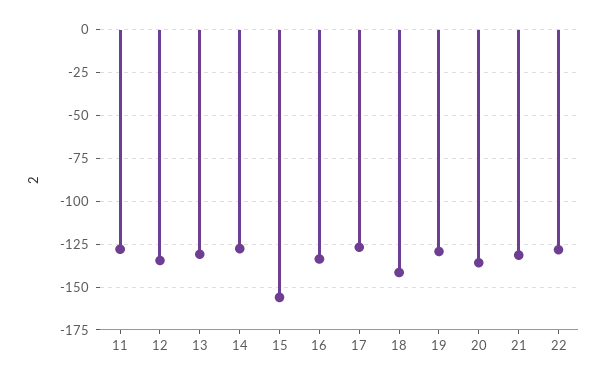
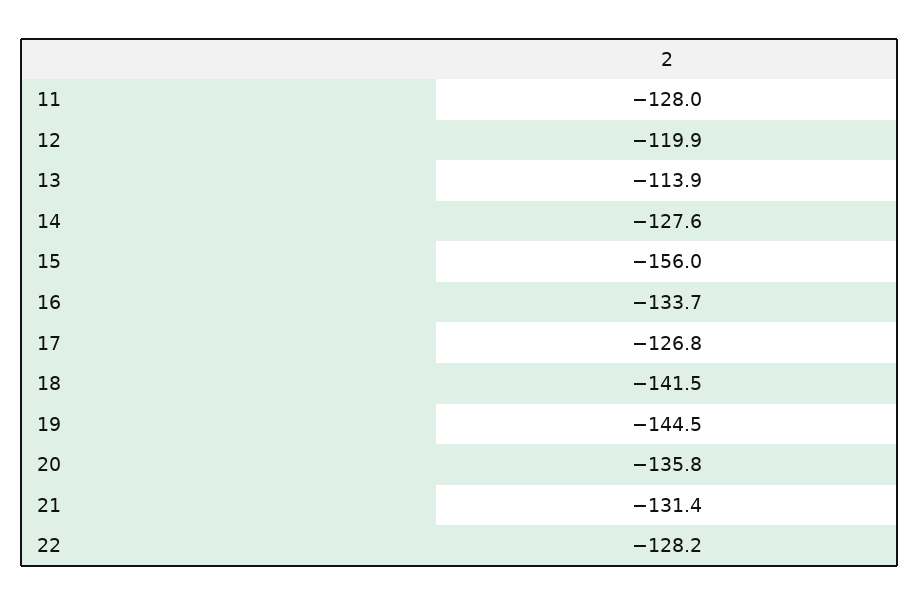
  {
    "11": -128,
-   "12": -135,
+   "12": -119.9,
-   "13": -130,
+   "13": -113.9,
    "14": -127.6,
    "15": -156,
    "16": -133.7,
    "17": -126.8,
    "18": -141.5,
-   "19": -130,
+   "19": -144.5,
    "20": -135.8,
    "21": -131.4,
    "22": -128.2
  }

